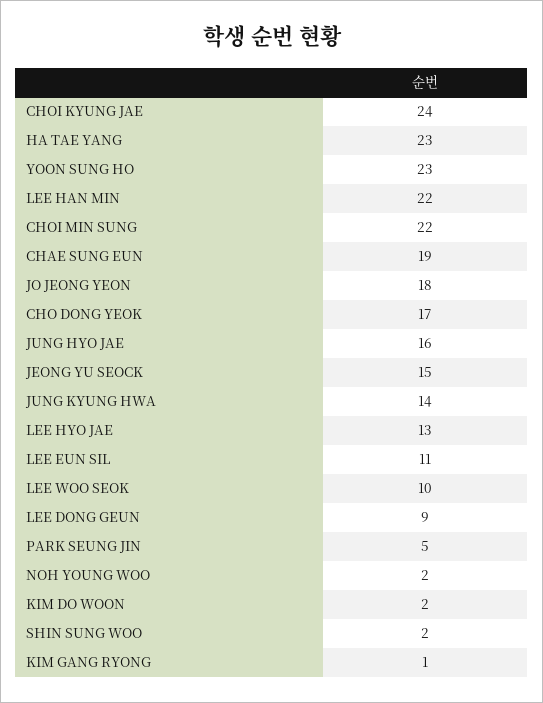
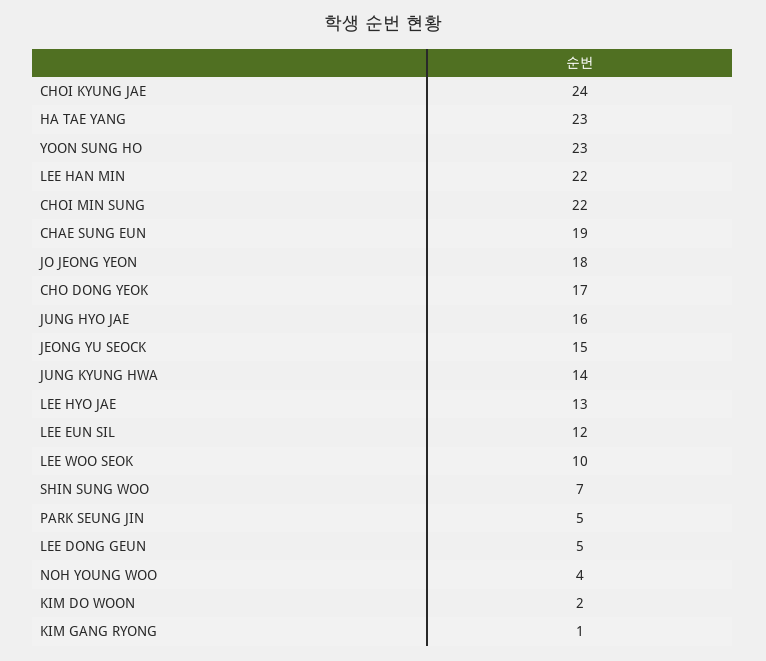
  {
    "CHOI KYUNG JAE": 24,
    "HA TAE YANG": 23,
    "YOON SUNG HO": 23,
    "LEE HAN MIN": 22,
    "CHOI MIN SUNG": 22,
    "CHAE SUNG EUN": 19,
    "JO JEONG YEON": 18,
    "CHO DONG YEOK": 17,
    "JUNG HYO JAE": 16,
    "JEONG YU SEOCK": 15,
    "JUNG KYUNG HWA": 14,
    "LEE HYO JAE": 13,
-   "LEE EUN SIL": 11,
+   "LEE EUN SIL": 12,
    "LEE WOO SEOK": 10,
-   "LEE DONG GEUN": 9,
+   "LEE DONG GEUN": 5,
    "PARK SEUNG JIN": 5,
-   "NOH YOUNG WOO": 2,
+   "NOH YOUNG WOO": 4,
    "KIM DO WOON": 2,
-   "SHIN SUNG WOO": 2,
+   "SHIN SUNG WOO": 7,
    "KIM GANG RYONG": 1
  }

